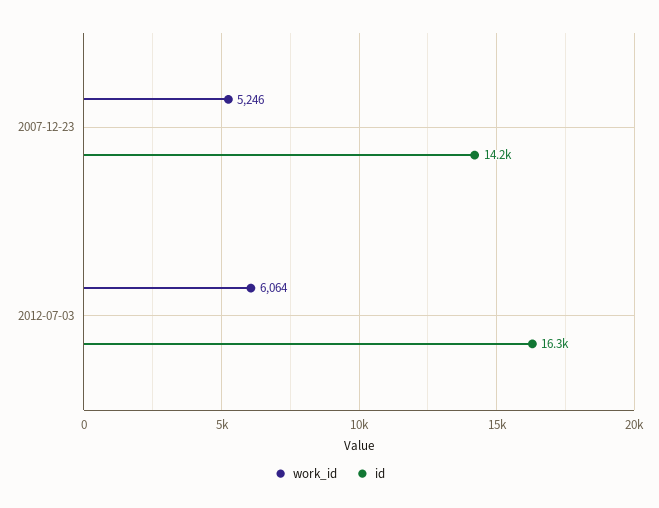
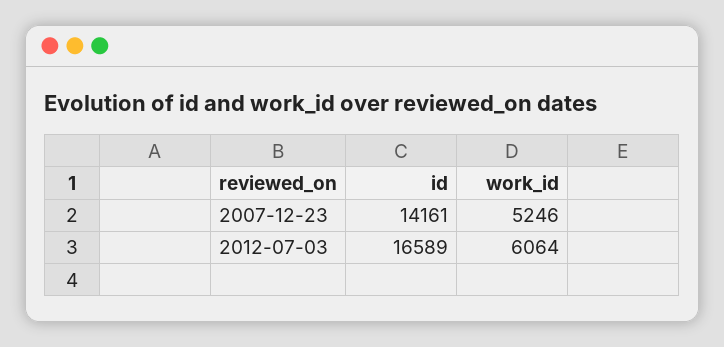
  {
    "work_id": {
      "2007-12-23": 5246,
      "2012-07-03": 6064
    },
    "id": {
      "2007-12-23": 14161,
-     "2012-07-03": 16300
+     "2012-07-03": 16589
    }
  }

